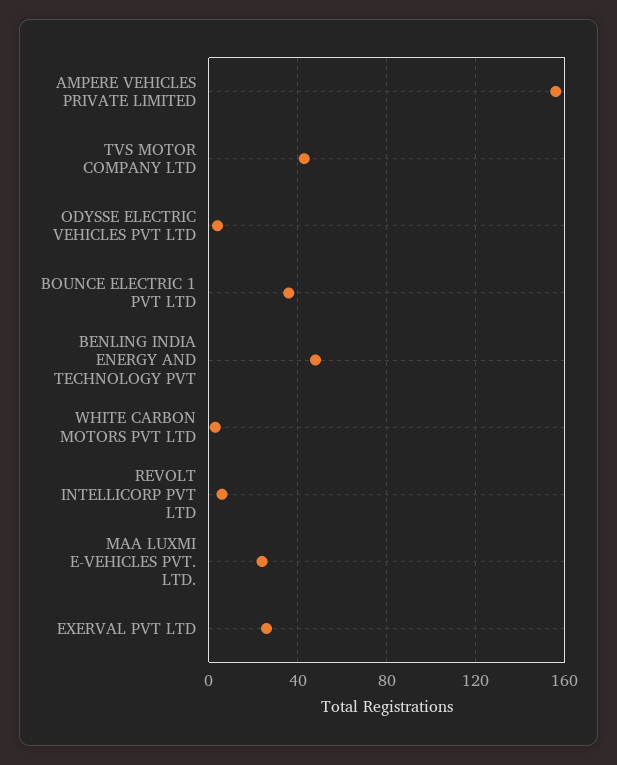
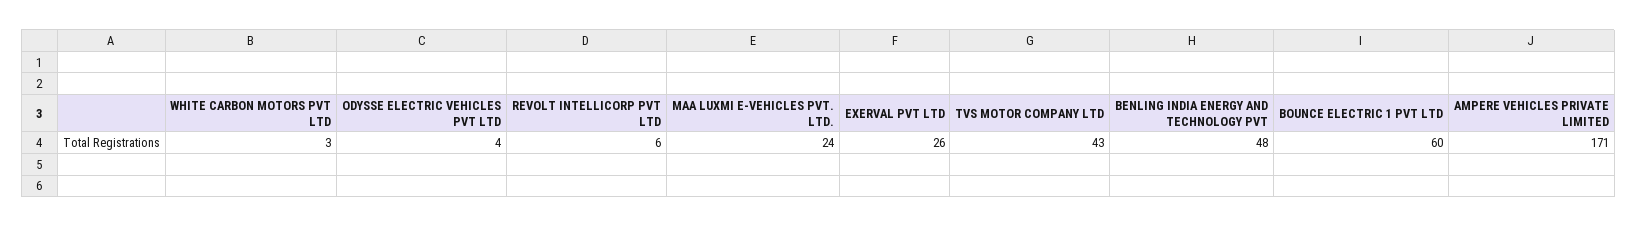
  {
-   "AMPERE VEHICLES PRIVATE LIMITED": 155,
+   "AMPERE VEHICLES PRIVATE LIMITED": 171,
    "TVS MOTOR COMPANY LTD": 43,
    "ODYSSE ELECTRIC VEHICLES PVT LTD": 4,
-   "BOUNCE ELECTRIC 1 PVT LTD": 35,
+   "BOUNCE ELECTRIC 1 PVT LTD": 60,
    "BENLING INDIA ENERGY AND TECHNOLOGY PVT": 48,
    "WHITE CARBON MOTORS PVT LTD": 3,
    "REVOLT INTELLICORP PVT LTD": 6,
    "MAA LUXMI E-VEHICLES PVT. LTD.": 24,
    "EXERVAL PVT LTD": 26
  }

